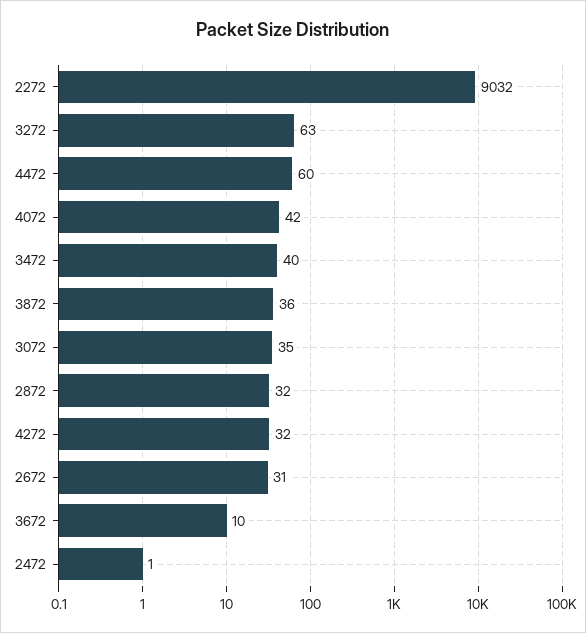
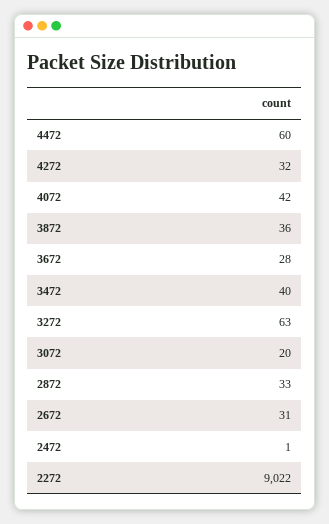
  {
-   "2272": 9032,
+   "2272": 9022,
    "3272": 63,
    "4472": 60,
    "4072": 42,
    "3472": 40,
    "3872": 36,
-   "3072": 35,
+   "3072": 20,
-   "2872": 32,
+   "2872": 33,
    "4272": 32,
    "2672": 31,
-   "3672": 10,
+   "3672": 28,
    "2472": 1
  }

